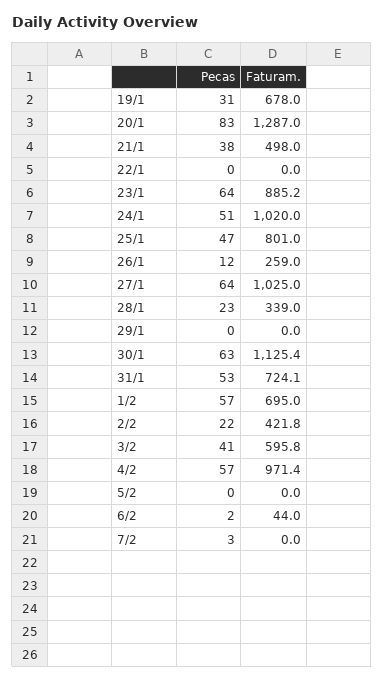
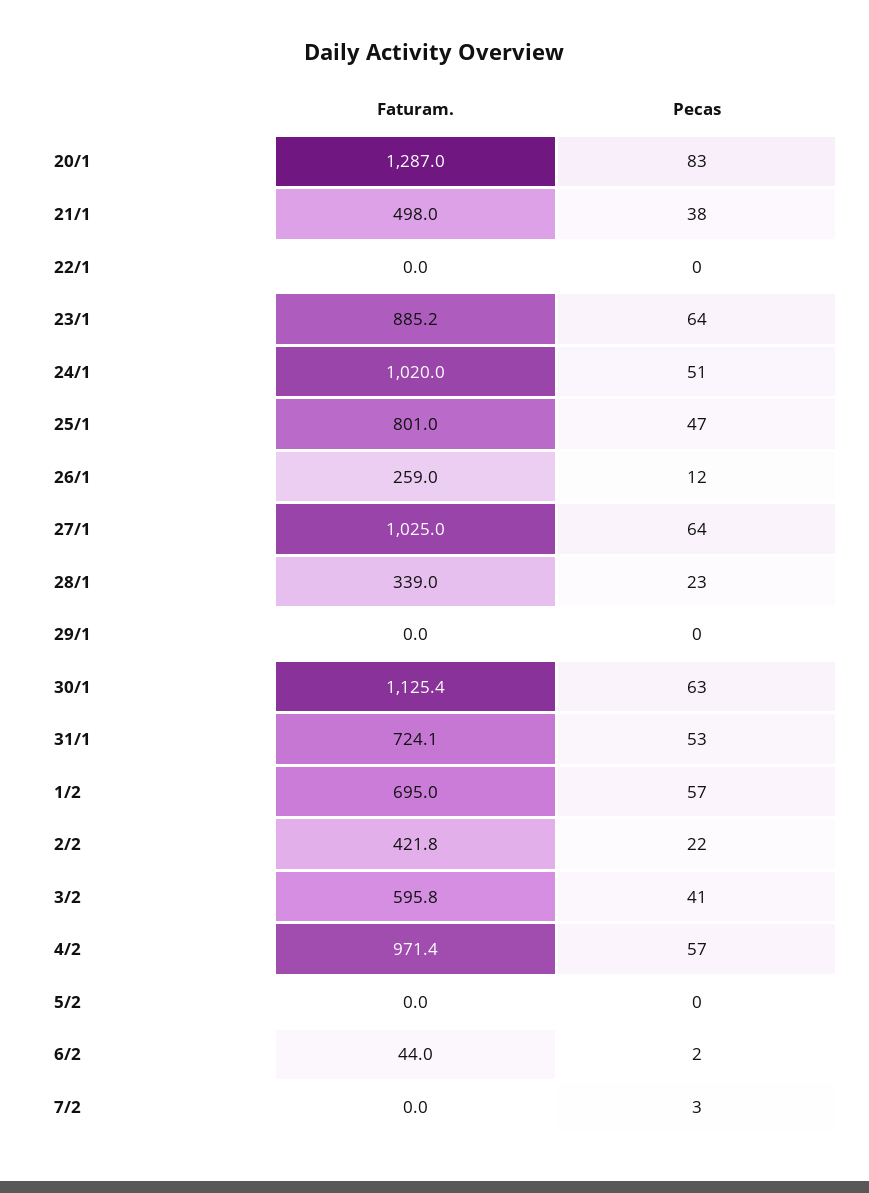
  {
    "Pecas": {
-     "19/1": 31,
      "20/1": 83,
      "21/1": 38,
      "22/1": 0,
      "23/1": 64,
      "24/1": 51,
      "25/1": 47,
      "26/1": 12,
      "27/1": 64,
      "28/1": 23,
      "29/1": 0,
      "30/1": 63,
      "31/1": 53,
      "1/2": 57,
      "2/2": 22,
      "3/2": 41,
      "4/2": 57,
      "5/2": 0,
      "6/2": 2,
      "7/2": 3
    },
    "Faturam.": {
-     "19/1": 678,
      "20/1": 1287,
      "21/1": 498,
      "22/1": 0,
      "23/1": 885.2,
      "24/1": 1020,
      "25/1": 801,
      "26/1": 259,
      "27/1": 1025,
      "28/1": 339,
      "29/1": 0,
      "30/1": 1125.4,
      "31/1": 724.1,
      "1/2": 695,
      "2/2": 421.8,
      "3/2": 595.8,
      "4/2": 971.4,
      "5/2": 0,
      "6/2": 44,
      "7/2": 0
    }
  }

